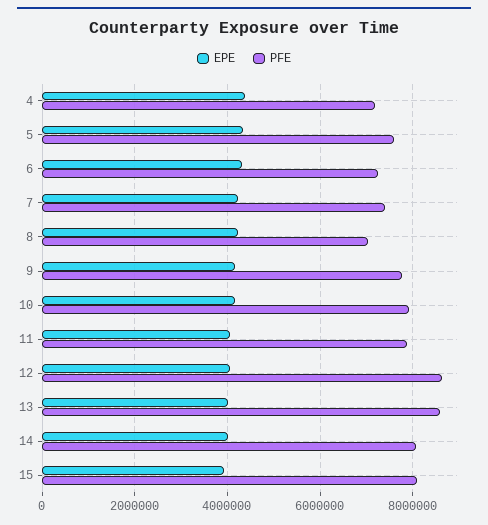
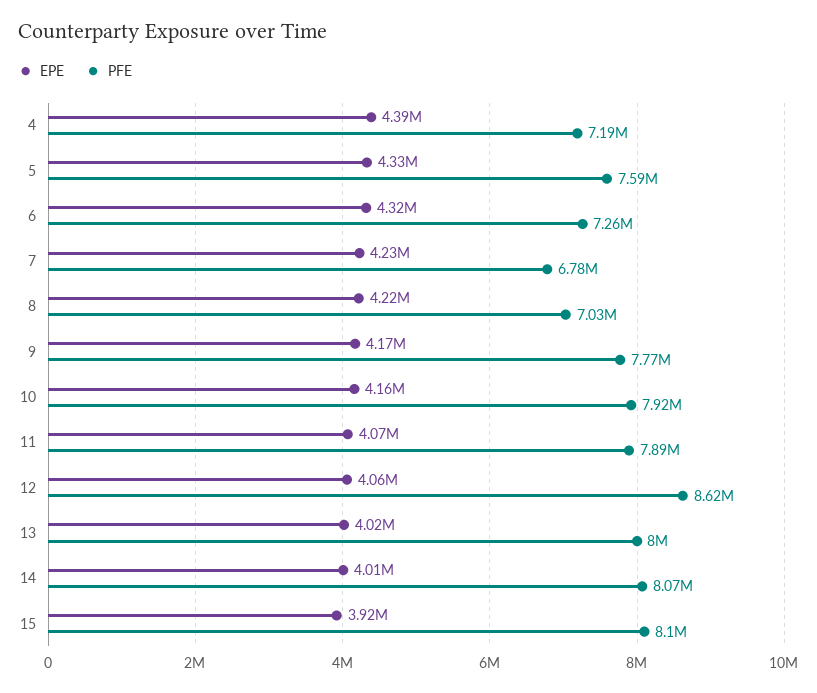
  {
    "EPE": {
      "4": 4390000,
      "5": 4330000,
      "6": 4320000,
      "7": 4230000,
      "8": 4220000,
      "9": 4170000,
      "10": 4160000,
      "11": 4070000,
      "12": 4060000,
      "13": 4020000,
      "14": 4010000,
      "15": 3920000
    },
    "PFE": {
      "4": 7190000,
      "5": 7590000,
      "6": 7260000,
-     "7": 7400000,
+     "7": 6780000,
      "8": 7030000,
      "9": 7770000,
      "10": 7920000,
      "11": 7890000,
      "12": 8620000,
-     "13": 8600000,
+     "13": 8000000,
      "14": 8070000,
      "15": 8100000
    }
  }

